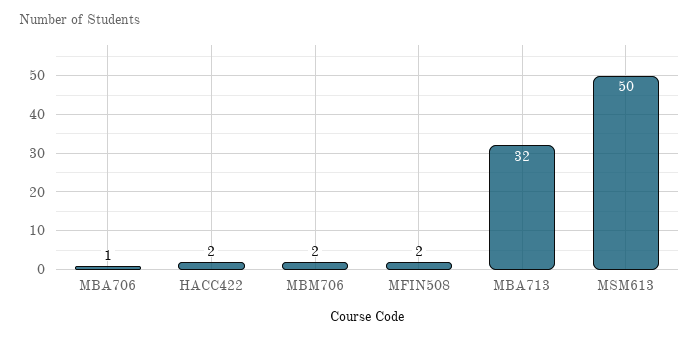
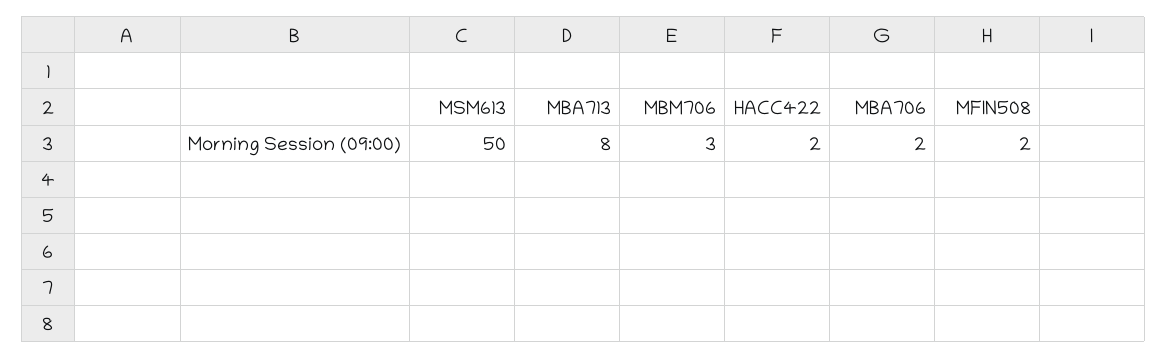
  {
-   "MBA706": 1,
+   "MBA706": 2,
    "HACC422": 2,
-   "MBM706": 2,
+   "MBM706": 3,
    "MFIN508": 2,
-   "MBA713": 32,
+   "MBA713": 8,
    "MSM613": 50
  }

